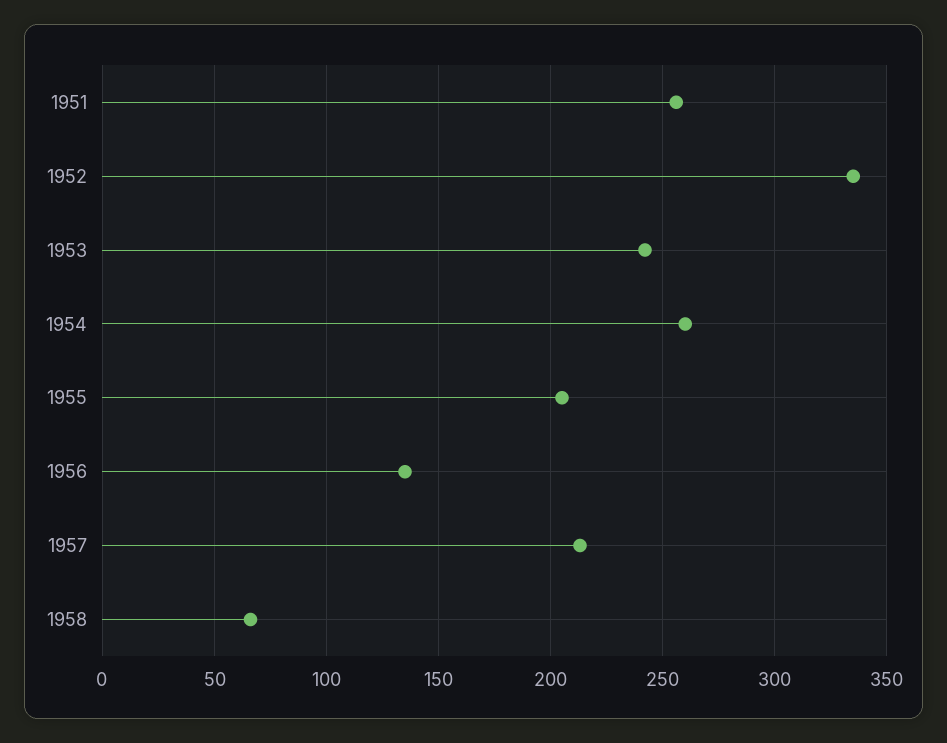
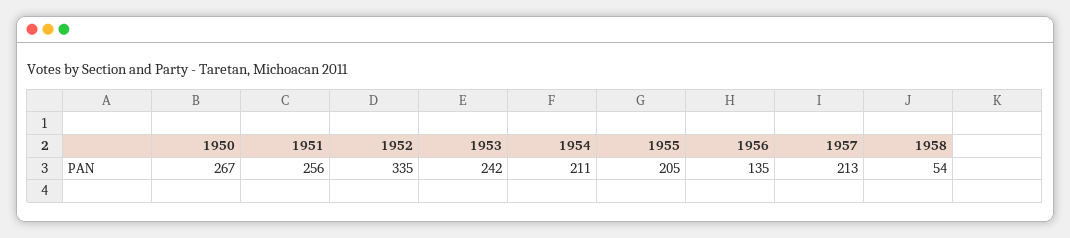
  {
    "1951": 256,
    "1952": 335,
    "1953": 242,
-   "1954": 260,
+   "1954": 211,
    "1955": 205,
    "1956": 135,
    "1957": 213,
-   "1958": 65
+   "1958": 54,
+   "1950": 267
  }

